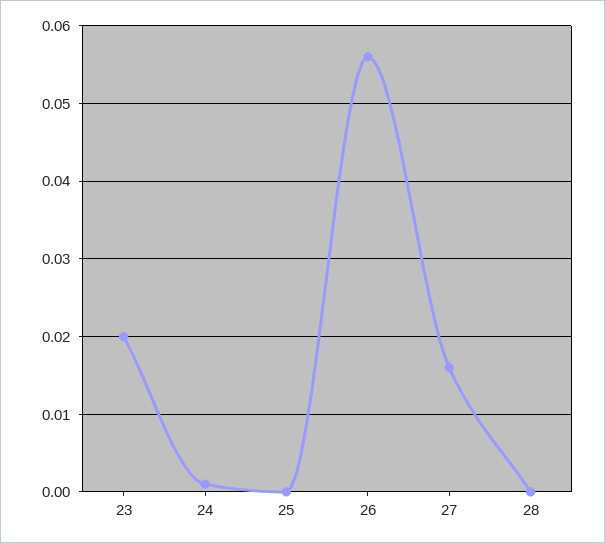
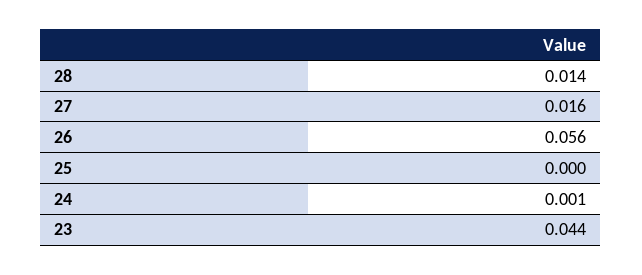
  {
-   "23": 0.02,
+   "23": 0.044,
    "24": 0.001,
    "25": 0,
    "26": 0.056,
    "27": 0.016,
-   "28": 0
+   "28": 0.014
  }

